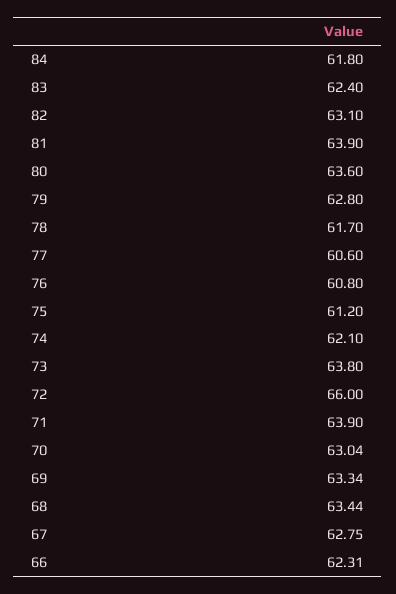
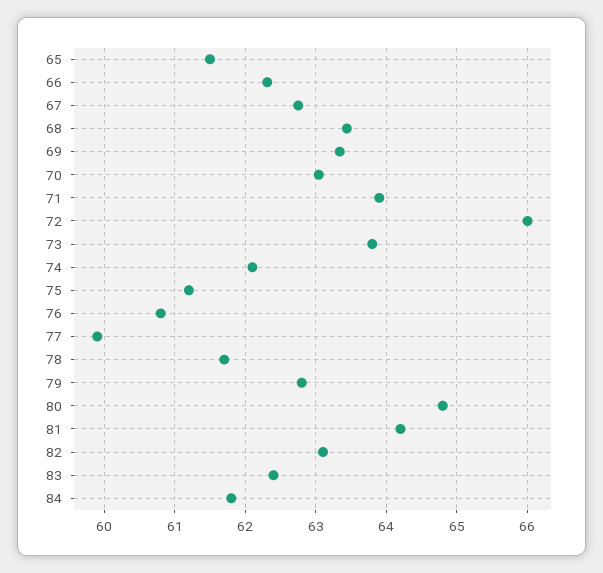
  {
    "84": 61.8,
    "83": 62.4,
    "82": 63.1,
-   "81": 63.9,
+   "81": 64.2,
-   "80": 63.6,
+   "80": 64.8,
    "79": 62.8,
    "78": 61.7,
-   "77": 60.6,
+   "77": 59.9,
    "76": 60.8,
    "75": 61.2,
    "74": 62.1,
    "73": 63.8,
    "72": 66,
    "71": 63.9,
    "70": 63.04,
    "69": 63.34,
    "68": 63.44,
    "67": 62.75,
-   "66": 62.31
+   "66": 62.31,
+   "65": 61.5
  }

